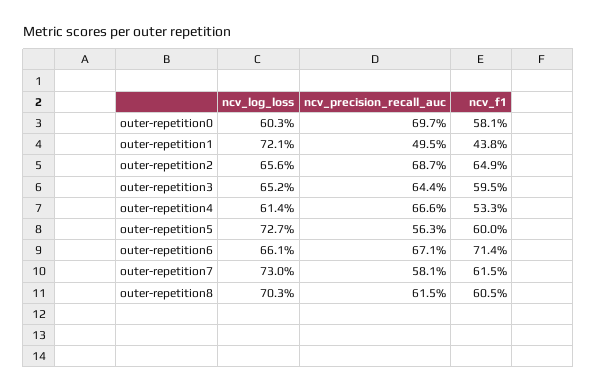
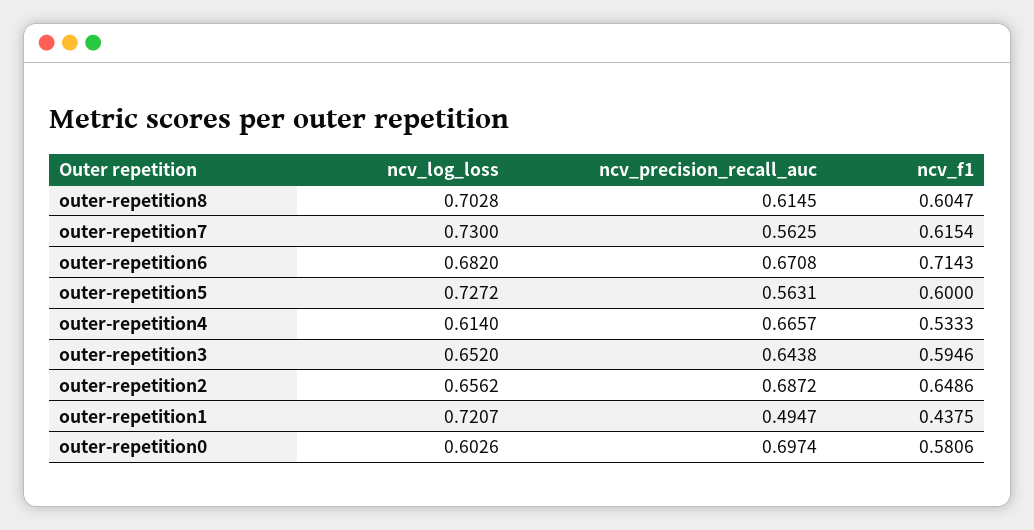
  {
    "ncv_log_loss": {
      "outer-repetition0": 0.6026,
      "outer-repetition1": 0.7207,
      "outer-repetition2": 0.6562,
      "outer-repetition3": 0.652,
      "outer-repetition4": 0.614,
      "outer-repetition5": 0.7272,
-     "outer-repetition6": 0.661,
+     "outer-repetition6": 0.682,
      "outer-repetition7": 0.73,
      "outer-repetition8": 0.7028
    },
    "ncv_precision_recall_auc": {
      "outer-repetition0": 0.6974,
      "outer-repetition1": 0.4947,
      "outer-repetition2": 0.6872,
      "outer-repetition3": 0.6438,
      "outer-repetition4": 0.6657,
      "outer-repetition5": 0.5631,
      "outer-repetition6": 0.6708,
-     "outer-repetition7": 0.581,
+     "outer-repetition7": 0.5625,
      "outer-repetition8": 0.6145
    },
    "ncv_f1": {
      "outer-repetition0": 0.5806,
      "outer-repetition1": 0.4375,
      "outer-repetition2": 0.6486,
      "outer-repetition3": 0.5946,
      "outer-repetition4": 0.5333,
      "outer-repetition5": 0.6,
      "outer-repetition6": 0.7143,
      "outer-repetition7": 0.6154,
      "outer-repetition8": 0.6047
    }
  }

